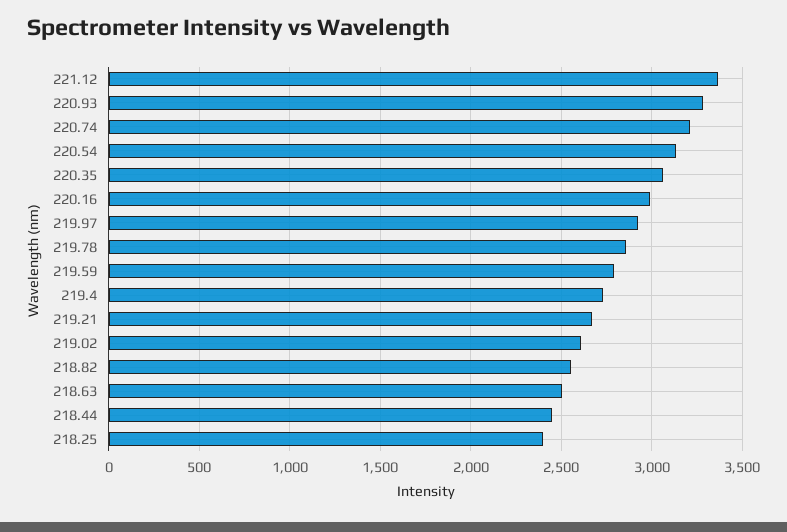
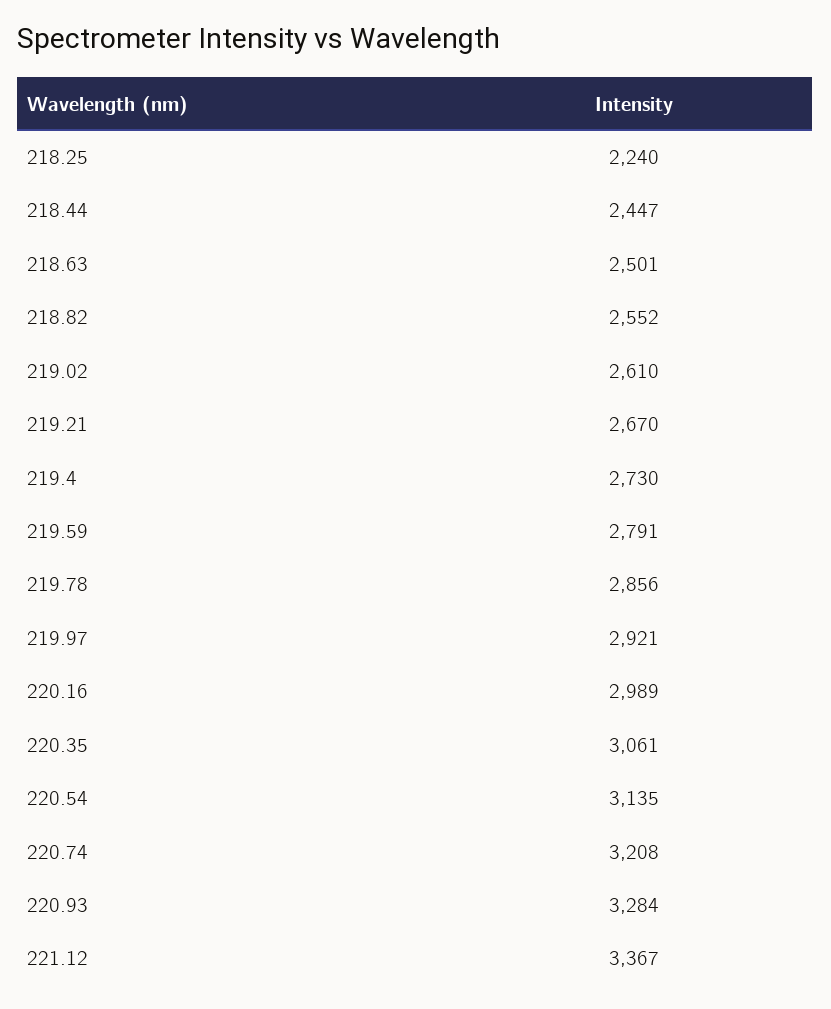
  {
    "221.12": 3367,
    "220.93": 3284,
    "220.74": 3208,
    "220.54": 3135,
    "220.35": 3061,
    "220.16": 2989,
    "219.97": 2921,
    "219.78": 2856,
    "219.59": 2791,
    "219.4": 2730,
    "219.21": 2670,
    "219.02": 2610,
    "218.82": 2552,
    "218.63": 2501,
    "218.44": 2447,
-   "218.25": 2400
+   "218.25": 2240
  }

